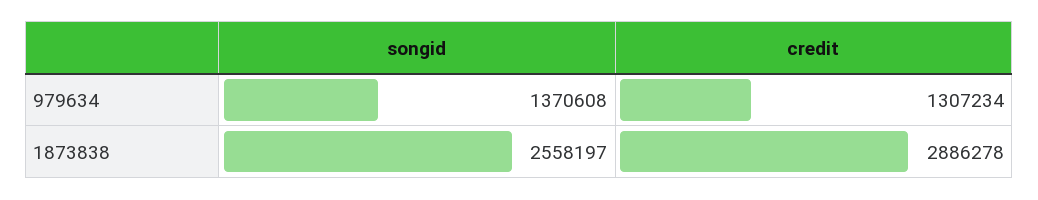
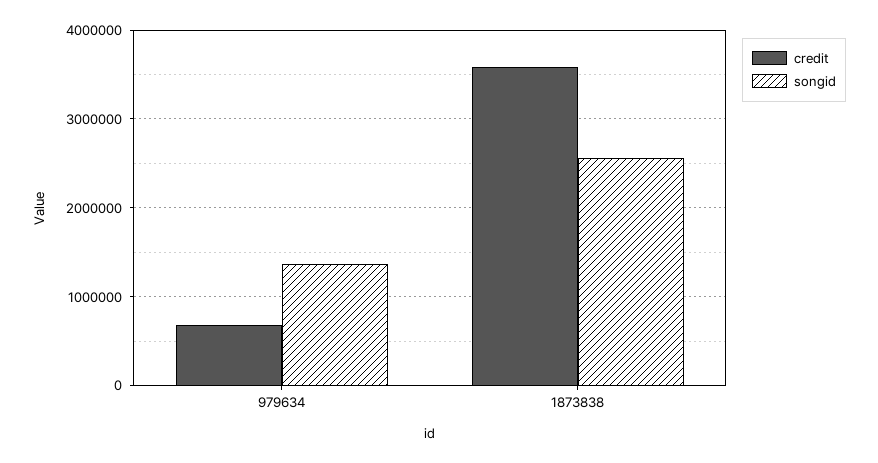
  {
    "songid": {
      "979634": 1370608,
      "1873838": 2558197
    },
    "credit": {
-     "979634": 1307234,
+     "979634": 700000,
-     "1873838": 2886278
+     "1873838": 3600000
    }
  }

